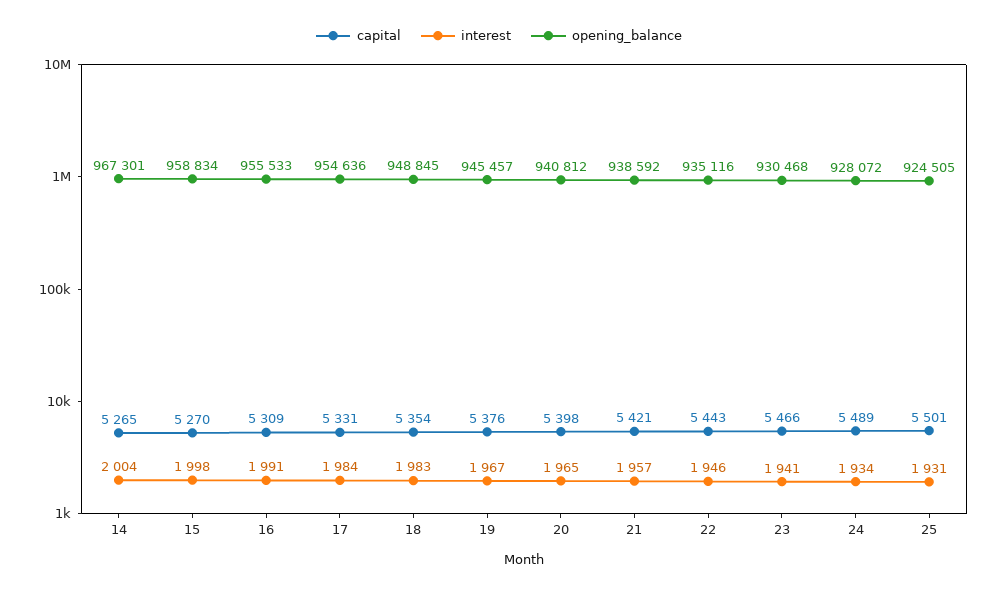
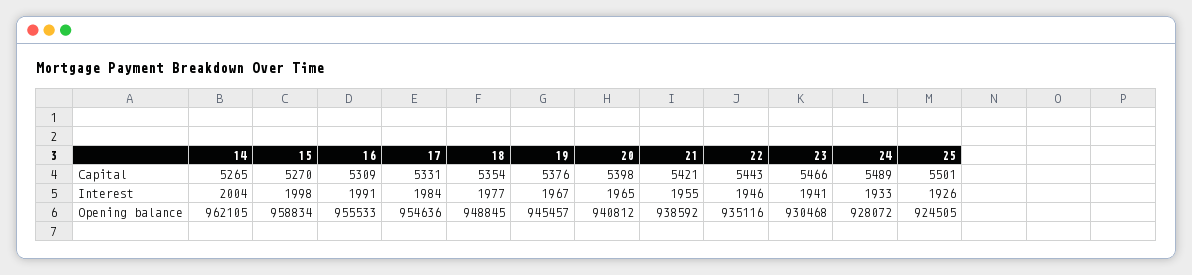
  {
    "capital": {
      "14": 5265,
      "15": 5270,
      "16": 5309,
      "17": 5331,
      "18": 5354,
      "19": 5376,
      "20": 5398,
      "21": 5421,
      "22": 5443,
      "23": 5466,
      "24": 5489,
      "25": 5501
    },
    "interest": {
      "14": 2004,
      "15": 1998,
      "16": 1991,
      "17": 1984,
-     "18": 1983,
+     "18": 1977,
      "19": 1967,
      "20": 1965,
-     "21": 1957,
+     "21": 1955,
      "22": 1946,
      "23": 1941,
-     "24": 1934,
+     "24": 1933,
-     "25": 1931
+     "25": 1926
    },
    "opening_balance": {
-     "14": 967301,
+     "14": 962105,
      "15": 958834,
      "16": 955533,
      "17": 954636,
      "18": 948845,
      "19": 945457,
      "20": 940812,
      "21": 938592,
      "22": 935116,
      "23": 930468,
      "24": 928072,
      "25": 924505
    }
  }

